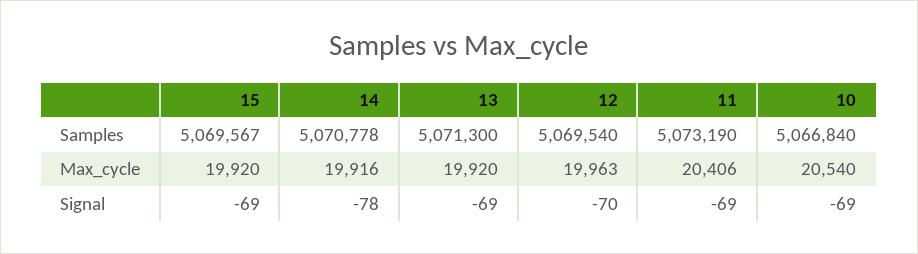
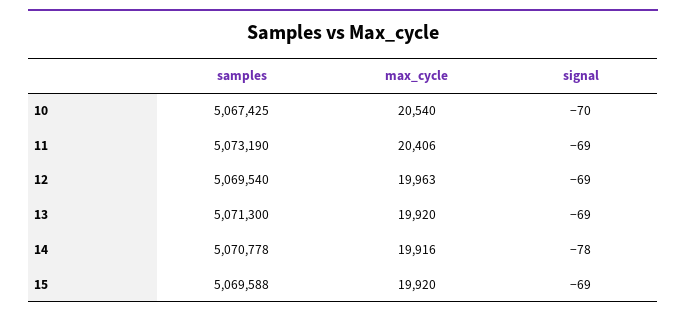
  {
    "15": {
-     "Samples": 5069567,
+     "Samples": 5069588,
      "Max_cycle": 19920,
      "Signal": -69
    },
    "14": {
      "Samples": 5070778,
      "Max_cycle": 19916,
      "Signal": -78
    },
    "13": {
      "Samples": 5071300,
      "Max_cycle": 19920,
      "Signal": -69
    },
    "12": {
      "Samples": 5069540,
      "Max_cycle": 19963,
-     "Signal": -70
+     "Signal": -69
    },
    "11": {
      "Samples": 5073190,
      "Max_cycle": 20406,
      "Signal": -69
    },
    "10": {
-     "Samples": 5066840,
+     "Samples": 5067425,
      "Max_cycle": 20540,
-     "Signal": -69
+     "Signal": -70
    }
  }

